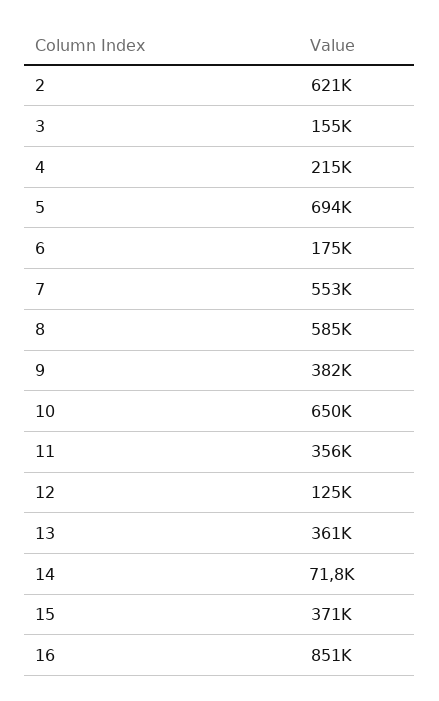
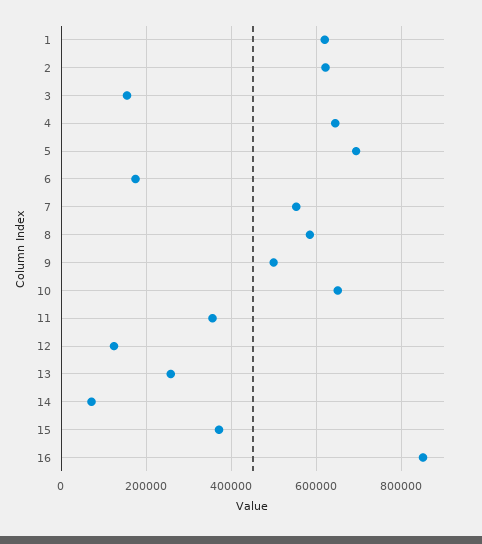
  {
    "2": 621000,
    "3": 155000,
-   "4": 215000,
+   "4": 640000,
    "5": 694000,
    "6": 175000,
    "7": 553000,
    "8": 585000,
-   "9": 382000,
+   "9": 500000,
    "10": 650000,
    "11": 356000,
    "12": 125000,
-   "13": 361000,
+   "13": 260000,
    "14": 71800,
    "15": 371000,
-   "16": 851000
+   "16": 851000,
+   "1": 620000
  }

